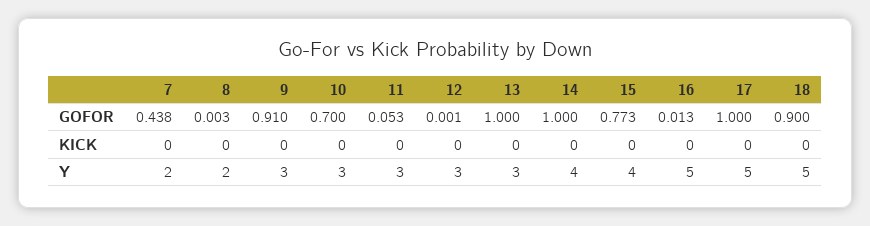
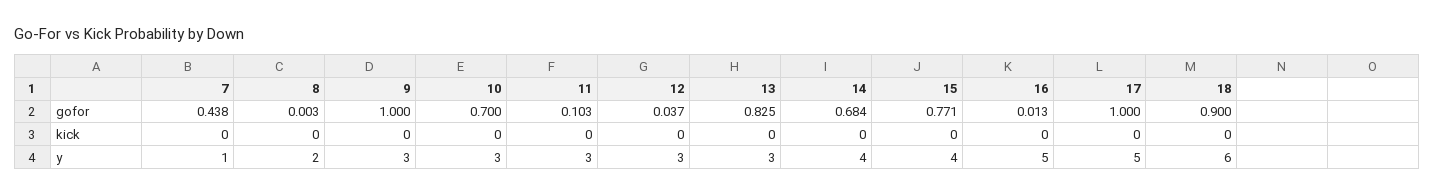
  {
    "7": {
      "GOFOR": 0.438,
      "KICK": 0,
-     "Y": 2
+     "Y": 1
    },
    "8": {
      "GOFOR": 0.003,
      "KICK": 0,
      "Y": 2
    },
    "9": {
-     "GOFOR": 0.91,
+     "GOFOR": 1,
      "KICK": 0,
      "Y": 3
    },
    "10": {
      "GOFOR": 0.7,
      "KICK": 0,
      "Y": 3
    },
    "11": {
-     "GOFOR": 0.053,
+     "GOFOR": 0.103,
      "KICK": 0,
      "Y": 3
    },
    "12": {
-     "GOFOR": 0.001,
+     "GOFOR": 0.037,
      "KICK": 0,
      "Y": 3
    },
    "13": {
-     "GOFOR": 1,
+     "GOFOR": 0.825,
      "KICK": 0,
      "Y": 3
    },
    "14": {
-     "GOFOR": 1,
+     "GOFOR": 0.684,
      "KICK": 0,
      "Y": 4
    },
    "15": {
-     "GOFOR": 0.773,
+     "GOFOR": 0.771,
      "KICK": 0,
      "Y": 4
    },
    "16": {
      "GOFOR": 0.013,
      "KICK": 0,
      "Y": 5
    },
    "17": {
      "GOFOR": 1,
      "KICK": 0,
      "Y": 5
    },
    "18": {
      "GOFOR": 0.9,
      "KICK": 0,
-     "Y": 5
+     "Y": 6
    }
  }

